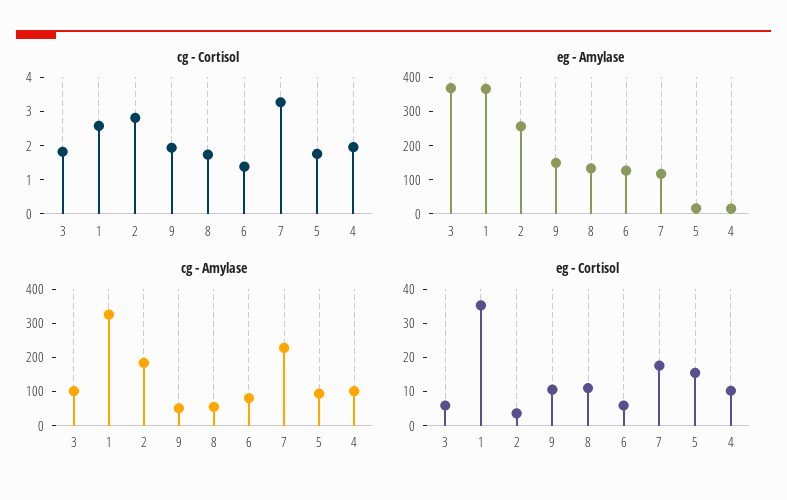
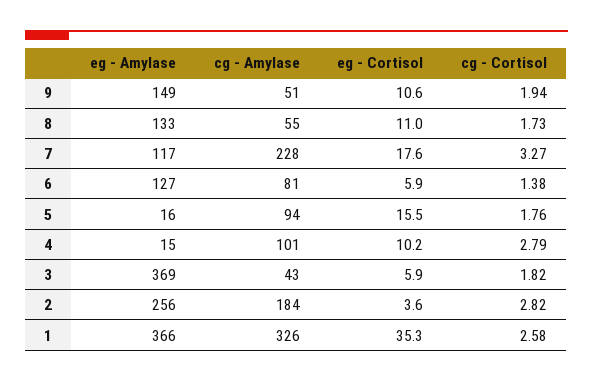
  {
    "cg - Cortisol": {
      "3": 1.82,
      "1": 2.58,
      "2": 2.82,
      "9": 1.94,
      "8": 1.73,
      "6": 1.38,
      "7": 3.27,
      "5": 1.76,
-     "4": 2
+     "4": 2.79
    },
    "eg - Amylase": {
      "3": 369,
      "1": 366,
      "2": 256,
      "9": 149,
      "8": 133,
      "6": 127,
      "7": 117,
      "5": 16,
      "4": 15
    },
    "cg - Amylase": {
-     "3": 100,
+     "3": 43,
      "1": 326,
      "2": 184,
      "9": 51,
      "8": 55,
      "6": 81,
      "7": 228,
      "5": 94,
      "4": 101
    },
    "eg - Cortisol": {
      "3": 5.9,
      "1": 35.3,
      "2": 3.6,
      "9": 10.6,
      "8": 11,
      "6": 5.9,
      "7": 17.6,
      "5": 15.5,
      "4": 10.2
    }
  }

